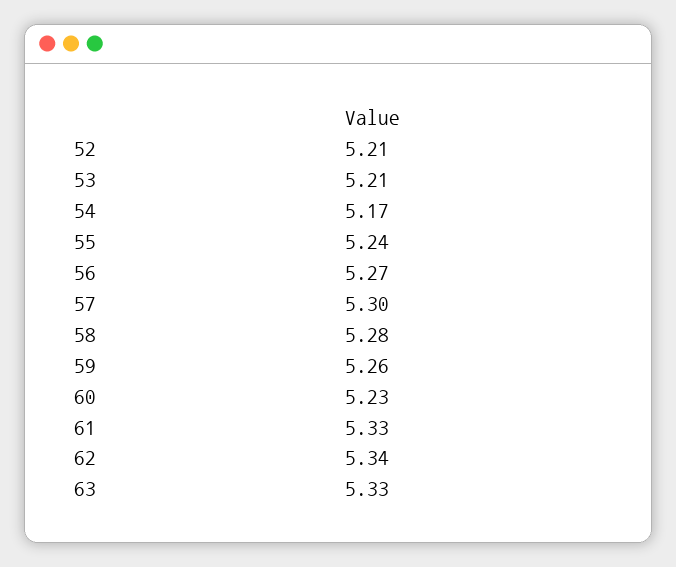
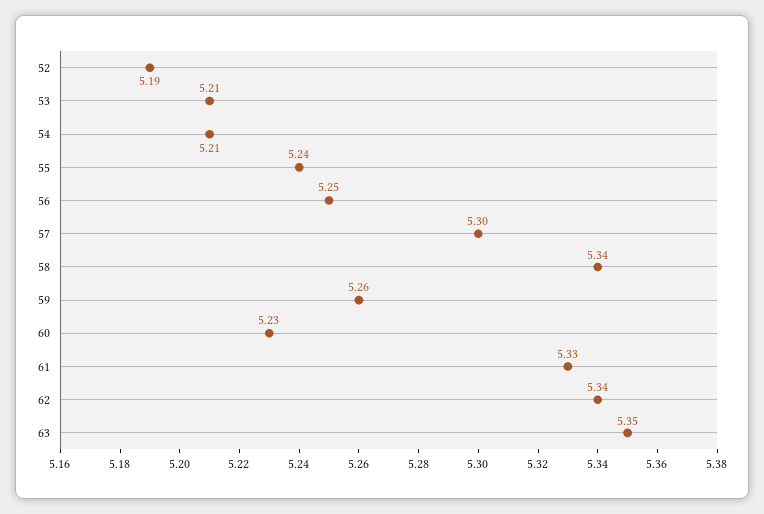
  {
-   "52": 5.21,
+   "52": 5.19,
    "53": 5.21,
-   "54": 5.17,
+   "54": 5.21,
    "55": 5.24,
-   "56": 5.27,
+   "56": 5.25,
    "57": 5.3,
-   "58": 5.28,
+   "58": 5.34,
    "59": 5.26,
    "60": 5.23,
    "61": 5.33,
    "62": 5.34,
-   "63": 5.33
+   "63": 5.35
  }

